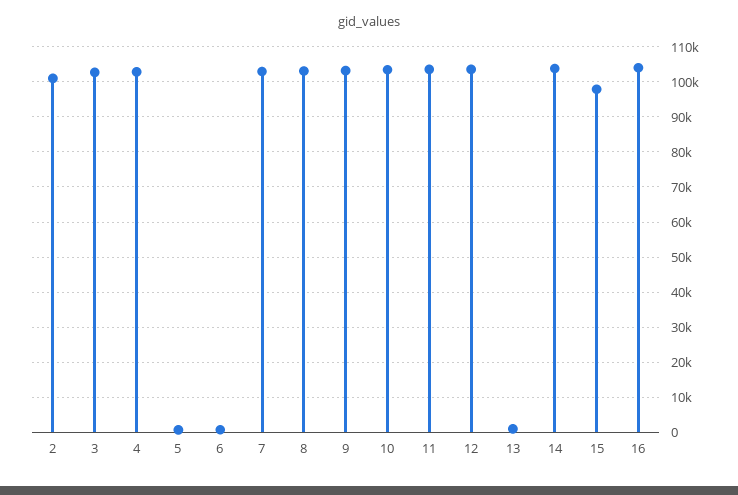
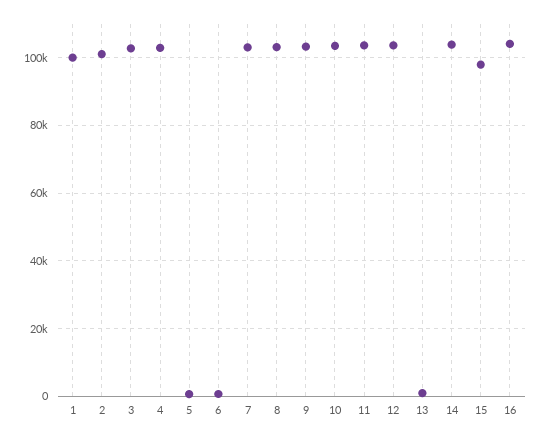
  {
    "2": 102000,
    "3": 102000,
    "4": 102000,
    "5": 0,
    "6": 0,
    "7": 102000,
    "8": 104000,
    "9": 104000,
    "10": 104000,
    "11": 104000,
    "12": 104000,
    "13": 0,
    "14": 104000,
    "15": 98000,
-   "16": 104000
+   "16": 104000,
+   "1": 100000
  }

